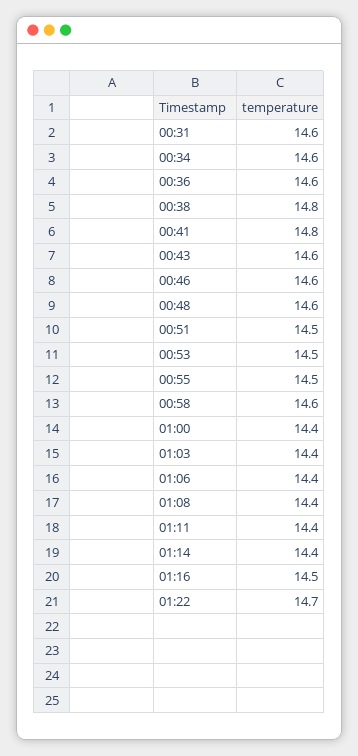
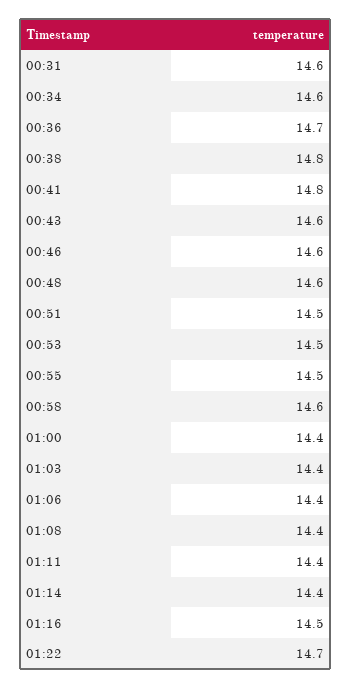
  {
    "00:31": 14.6,
    "00:34": 14.6,
-   "00:36": 14.6,
+   "00:36": 14.7,
    "00:38": 14.8,
    "00:41": 14.8,
    "00:43": 14.6,
    "00:46": 14.6,
    "00:48": 14.6,
    "00:51": 14.5,
    "00:53": 14.5,
    "00:55": 14.5,
    "00:58": 14.6,
    "01:00": 14.4,
    "01:03": 14.4,
    "01:06": 14.4,
    "01:08": 14.4,
    "01:11": 14.4,
    "01:14": 14.4,
    "01:16": 14.5,
    "01:22": 14.7
  }

